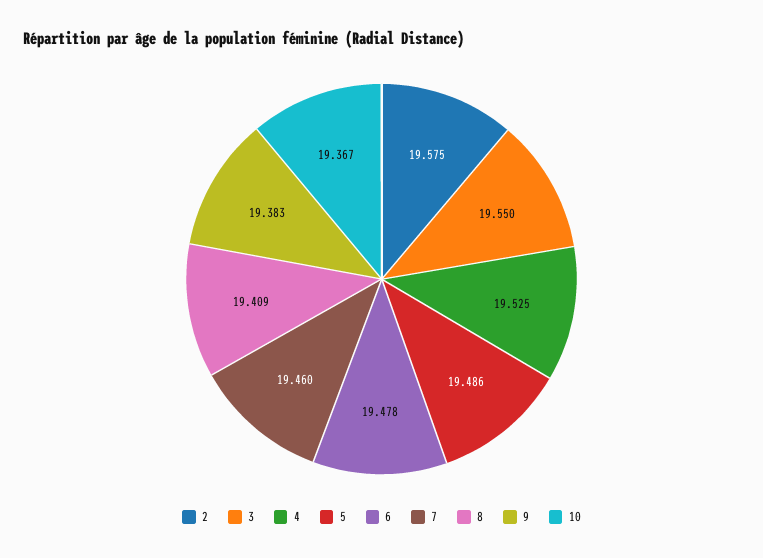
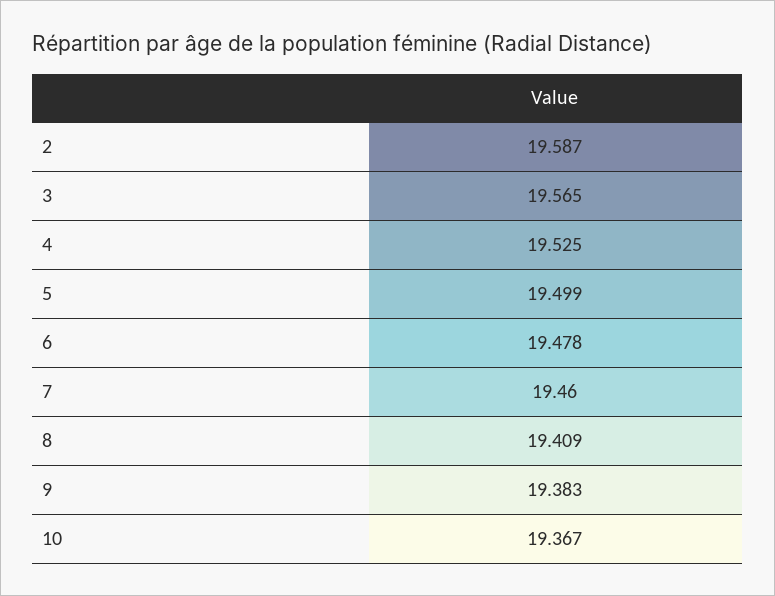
  {
-   "2": 19.575,
+   "2": 19.587,
-   "3": 19.55,
+   "3": 19.565,
    "4": 19.525,
-   "5": 19.486,
+   "5": 19.499,
    "6": 19.478,
    "7": 19.46,
    "8": 19.409,
    "9": 19.383,
    "10": 19.367
  }

